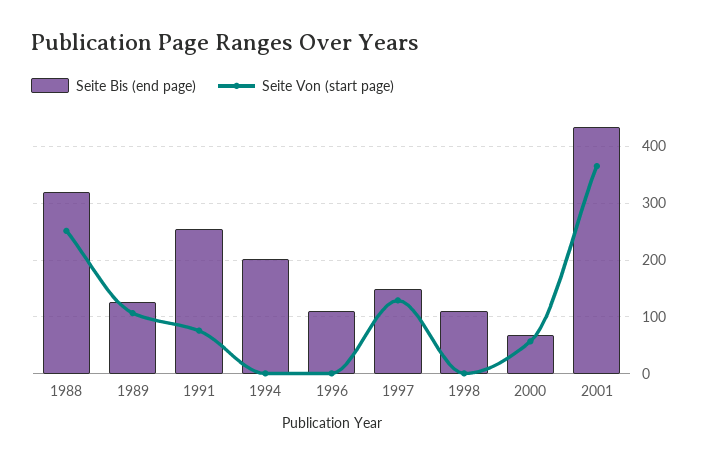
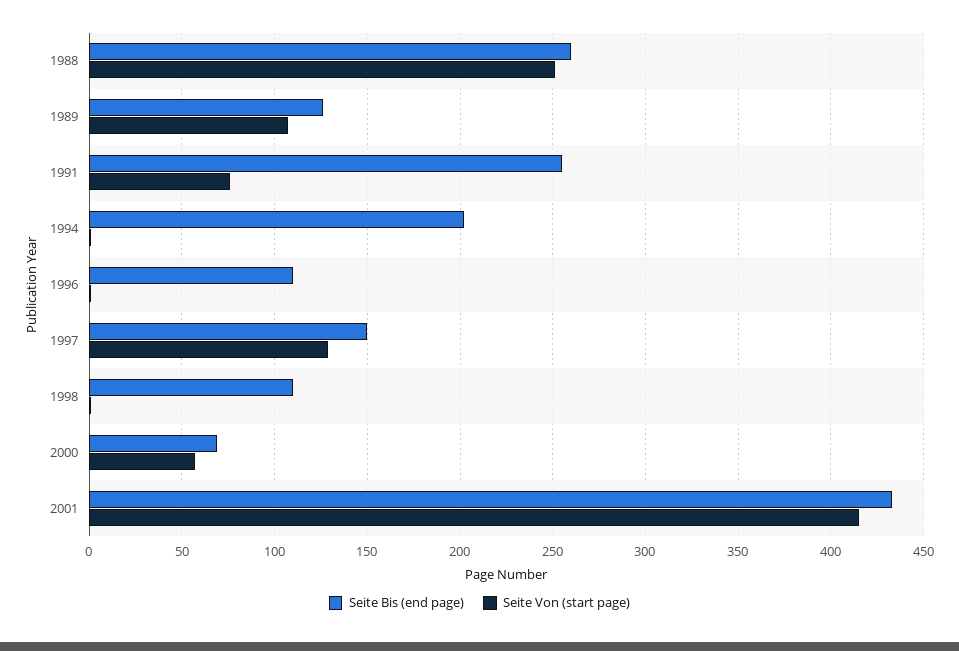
  {
    "Seite Bis (end page)": {
-     "1988": 320,
+     "1988": 260,
      "1989": 125,
      "1991": 255,
      "1994": 200,
      "1996": 110,
      "1997": 150,
      "1998": 110,
      "2000": 70,
      "2001": 435
    },
    "Seite Von (start page)": {
      "1988": 250,
      "1989": 105,
      "1991": 75,
      "1994": 0,
      "1996": 0,
      "1997": 130,
      "1998": 0,
      "2000": 55,
-     "2001": 360
+     "2001": 415
    }
  }

